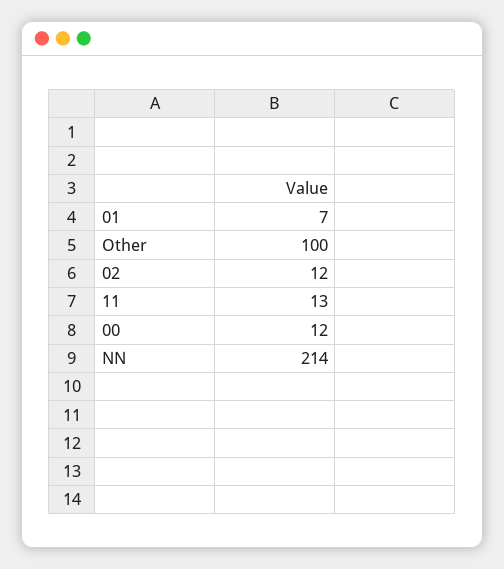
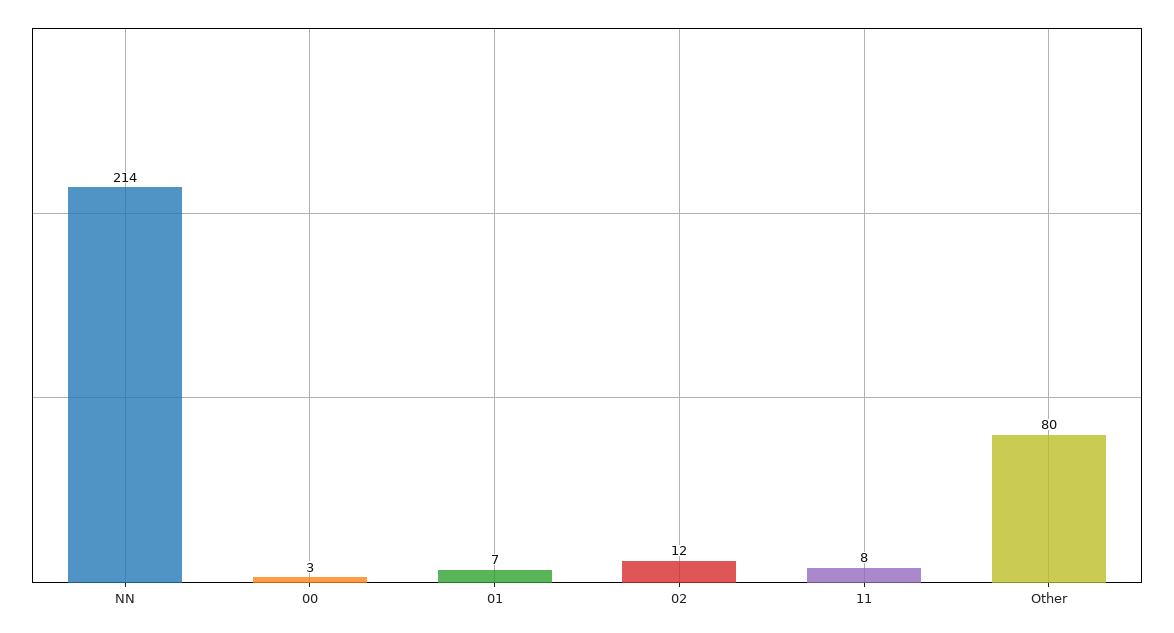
  {
    "01": 7,
-   "Other": 100,
+   "Other": 80,
    "02": 12,
-   "11": 13,
+   "11": 8,
-   "00": 12,
+   "00": 3,
    "NN": 214
  }

